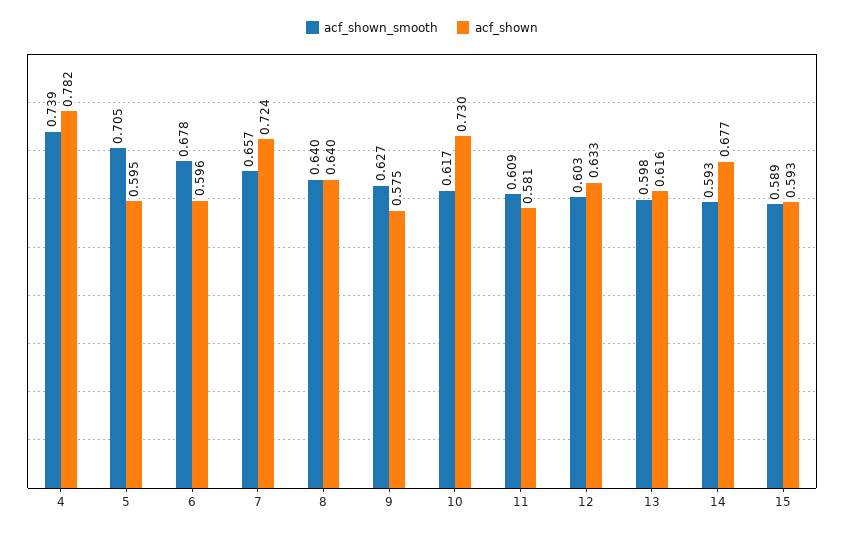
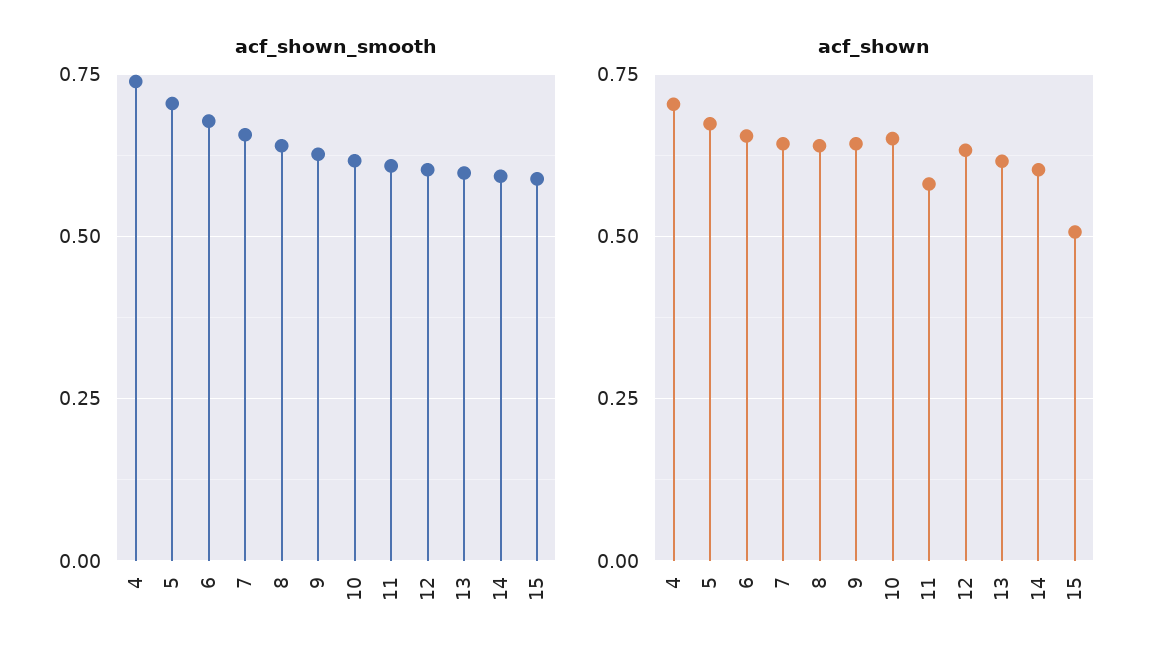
  {
    "acf_shown_smooth": {
      "4": 0.739,
      "5": 0.705,
      "6": 0.678,
      "7": 0.657,
      "8": 0.64,
      "9": 0.627,
      "10": 0.617,
      "11": 0.609,
      "12": 0.603,
      "13": 0.598,
      "14": 0.593,
      "15": 0.589
    },
    "acf_shown": {
-     "4": 0.782,
+     "4": 0.7,
-     "5": 0.595,
+     "5": 0.675,
-     "6": 0.596,
+     "6": 0.65,
-     "7": 0.724,
+     "7": 0.65,
      "8": 0.64,
-     "9": 0.575,
+     "9": 0.65,
-     "10": 0.73,
+     "10": 0.65,
      "11": 0.581,
      "12": 0.633,
      "13": 0.616,
-     "14": 0.677,
+     "14": 0.6,
-     "15": 0.593
+     "15": 0.5
    }
  }

